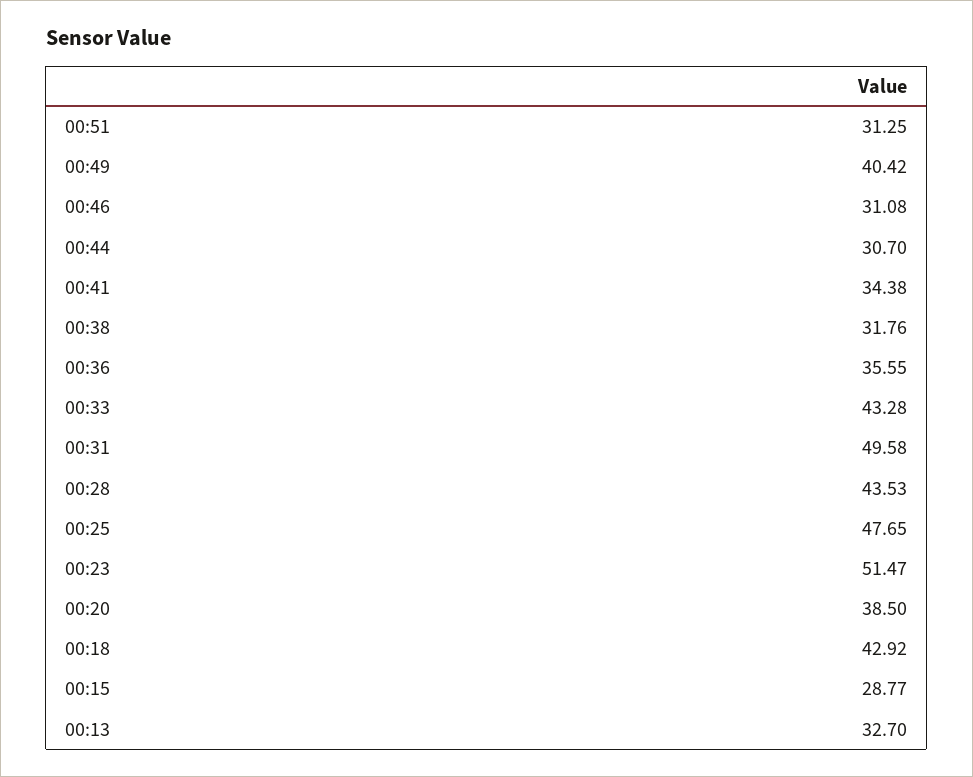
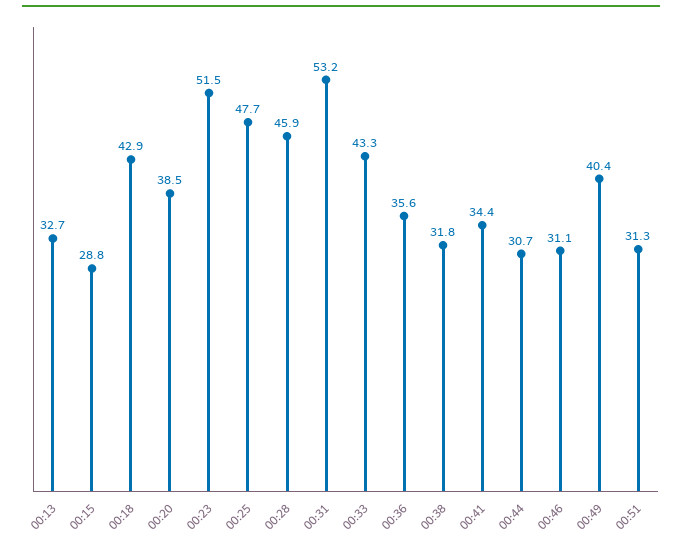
  {
    "00:51": 31.25,
    "00:49": 40.42,
    "00:46": 31.08,
    "00:44": 30.7,
    "00:41": 34.38,
    "00:38": 31.76,
    "00:36": 35.55,
    "00:33": 43.28,
-   "00:31": 49.58,
+   "00:31": 53.2,
-   "00:28": 43.53,
+   "00:28": 45.9,
    "00:25": 47.65,
    "00:23": 51.47,
    "00:20": 38.5,
    "00:18": 42.92,
    "00:15": 28.77,
    "00:13": 32.7
  }

